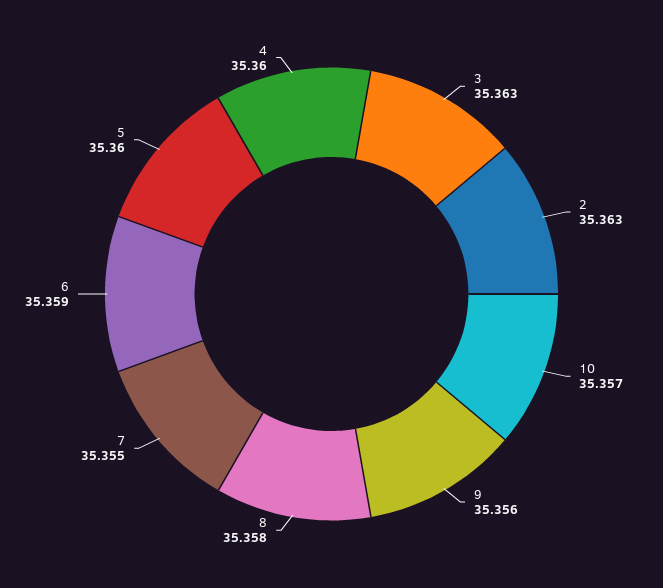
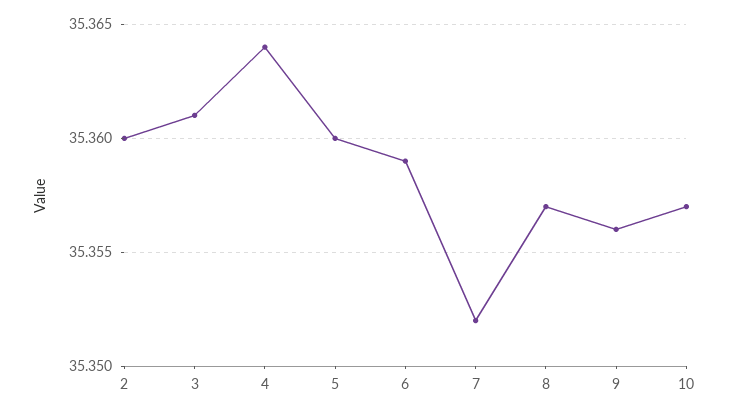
  {
-   "3": 35.363,
+   "3": 35.361,
-   "2": 35.363,
+   "2": 35.36,
    "10": 35.357,
    "9": 35.356,
-   "8": 35.358,
+   "8": 35.357,
-   "7": 35.355,
+   "7": 35.352,
    "6": 35.359,
    "5": 35.36,
-   "4": 35.36
+   "4": 35.364
  }

